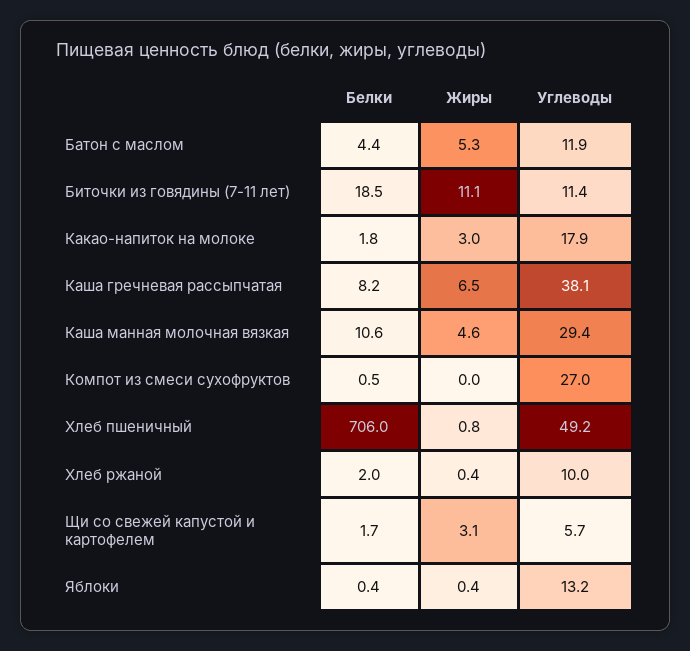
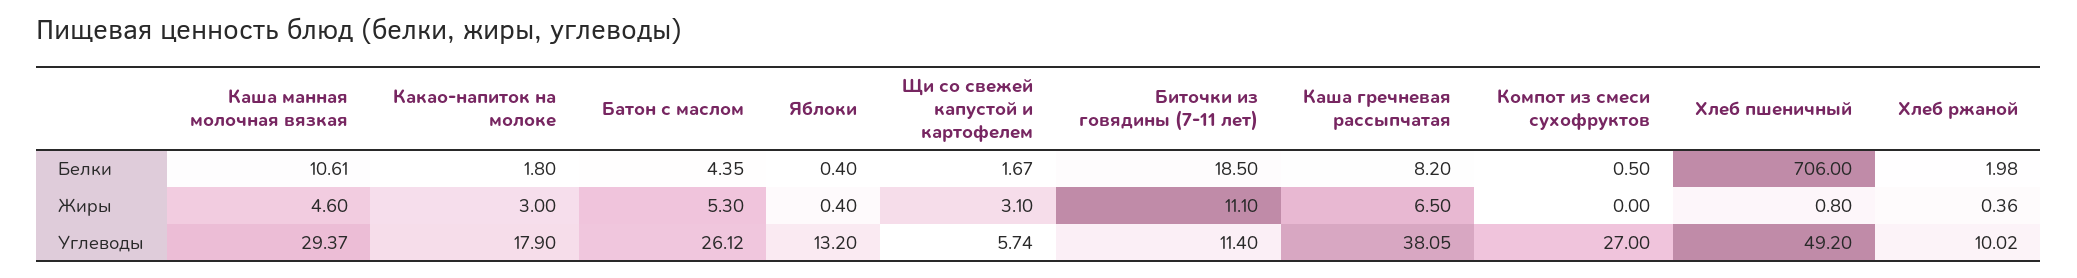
  {
    "Белки": {
      "Батон с маслом": 4.35,
      "Биточки из говядины (7-11 лет)": 18.5,
      "Какао-напиток на молоке": 1.8,
      "Каша гречневая рассыпчатая": 8.2,
      "Каша манная молочная вязкая": 10.61,
      "Компот из смеси сухофруктов": 0.5,
      "Хлеб пшеничный": 706,
      "Хлеб ржаной": 1.98,
      "Щи со свежей капустой и картофелем": 1.67,
      "Яблоки": 0.4
    },
    "Жиры": {
      "Батон с маслом": 5.3,
      "Биточки из говядины (7-11 лет)": 11.1,
      "Какао-напиток на молоке": 3,
      "Каша гречневая рассыпчатая": 6.5,
      "Каша манная молочная вязкая": 4.6,
      "Компот из смеси сухофруктов": 0,
      "Хлеб пшеничный": 0.8,
      "Хлеб ржаной": 0.36,
      "Щи со свежей капустой и картофелем": 3.1,
      "Яблоки": 0.4
    },
    "Углеводы": {
-     "Батон с маслом": 11.9,
+     "Батон с маслом": 26.12,
      "Биточки из говядины (7-11 лет)": 11.4,
      "Какао-напиток на молоке": 17.9,
      "Каша гречневая рассыпчатая": 38.05,
      "Каша манная молочная вязкая": 29.37,
      "Компот из смеси сухофруктов": 27,
      "Хлеб пшеничный": 49.2,
      "Хлеб ржаной": 10.02,
      "Щи со свежей капустой и картофелем": 5.74,
      "Яблоки": 13.2
    }
  }

